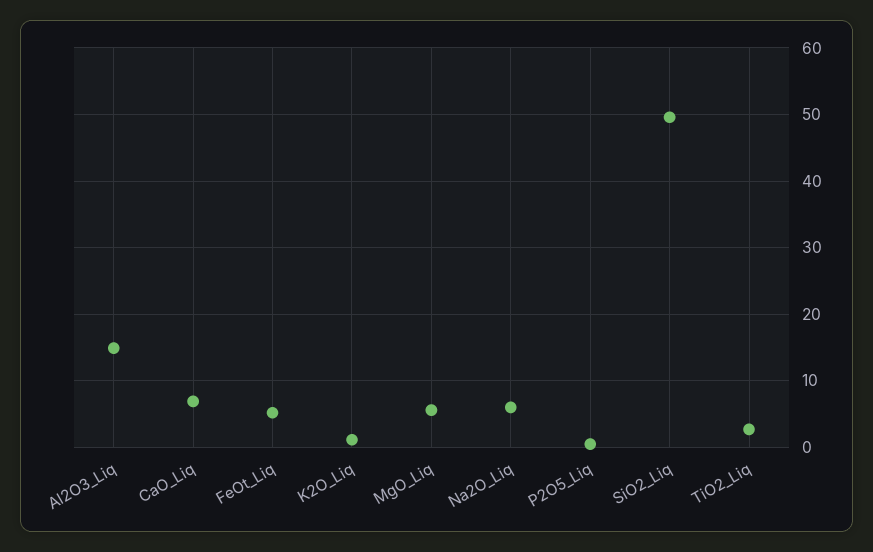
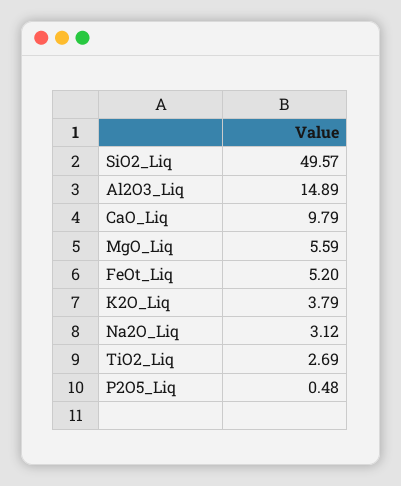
  {
    "Al2O3_Liq": 14.89,
-   "CaO_Liq": 7,
+   "CaO_Liq": 9.79,
    "FeOt_Liq": 5.2,
-   "K2O_Liq": 1,
+   "K2O_Liq": 3.79,
    "MgO_Liq": 5.59,
-   "Na2O_Liq": 6,
+   "Na2O_Liq": 3.12,
    "P2O5_Liq": 0.48,
    "SiO2_Liq": 49.57,
    "TiO2_Liq": 2.69
  }

